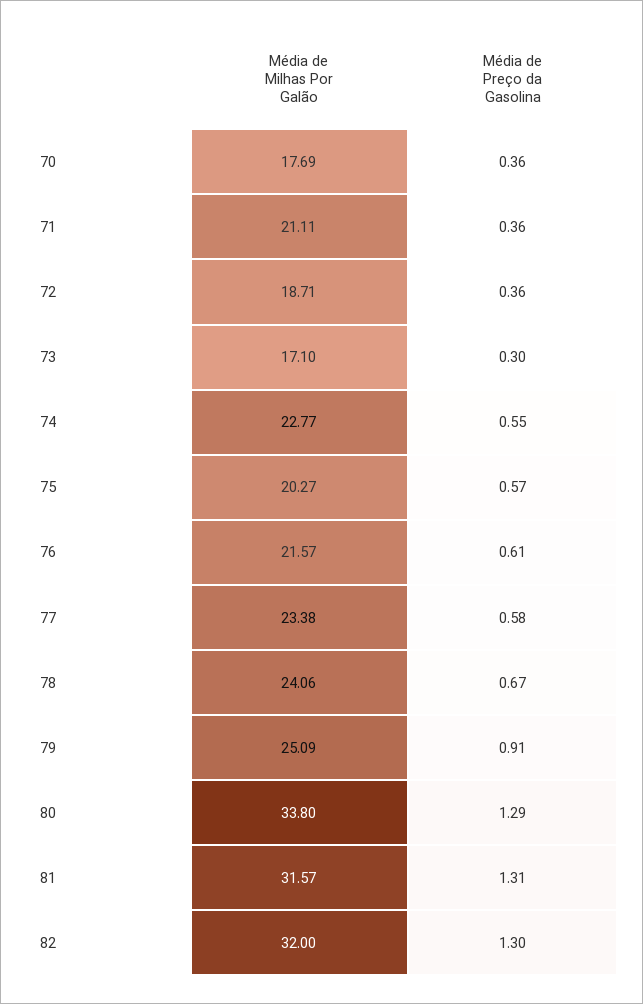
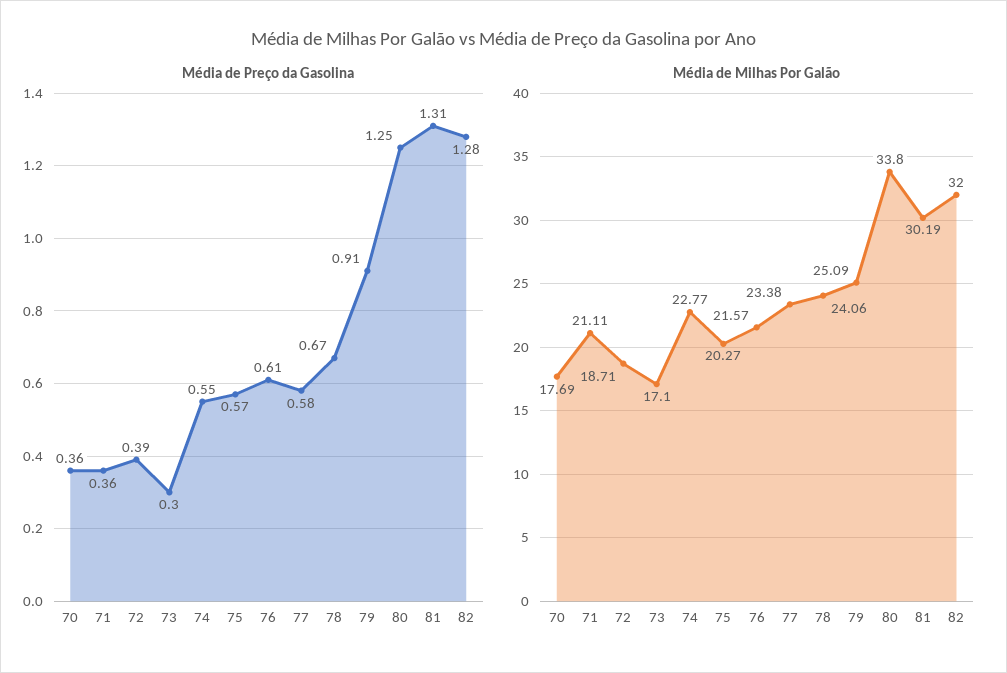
  {
    "Média de Milhas Por Galão": {
      "70": 17.69,
      "71": 21.11,
      "72": 18.71,
      "73": 17.1,
      "74": 22.77,
      "75": 20.27,
      "76": 21.57,
      "77": 23.38,
      "78": 24.06,
      "79": 25.09,
      "80": 33.8,
-     "81": 31.57,
+     "81": 30.19,
      "82": 32
    },
    "Média de Preço da Gasolina": {
      "70": 0.36,
      "71": 0.36,
-     "72": 0.36,
+     "72": 0.39,
      "73": 0.3,
      "74": 0.55,
      "75": 0.57,
      "76": 0.61,
      "77": 0.58,
      "78": 0.67,
      "79": 0.91,
-     "80": 1.29,
+     "80": 1.25,
      "81": 1.31,
-     "82": 1.3
+     "82": 1.28
    }
  }

